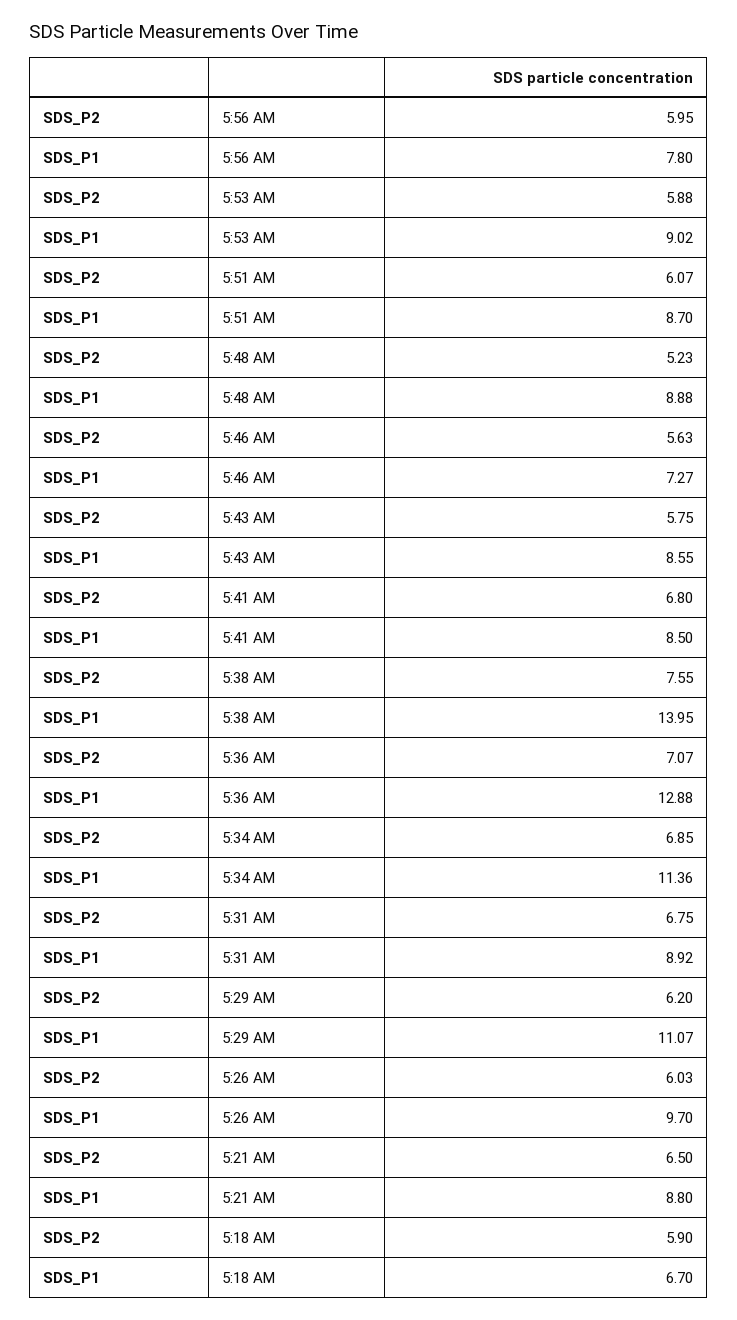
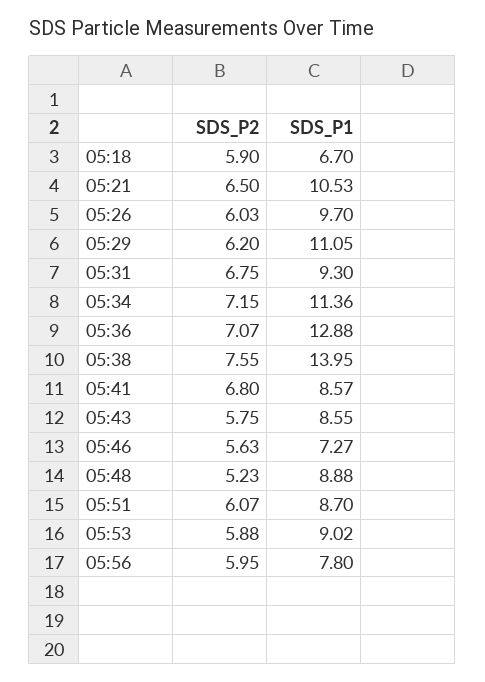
  {
    "SDS_P2": {
      "5:56 AM": 5.95,
      "5:53 AM": 5.88,
      "5:51 AM": 6.07,
      "5:48 AM": 5.23,
      "5:46 AM": 5.63,
      "5:43 AM": 5.75,
      "5:41 AM": 6.8,
      "5:38 AM": 7.55,
      "5:36 AM": 7.07,
-     "5:34 AM": 6.85,
+     "5:34 AM": 7.15,
      "5:31 AM": 6.75,
      "5:29 AM": 6.2,
      "5:26 AM": 6.03,
      "5:21 AM": 6.5,
      "5:18 AM": 5.9
    },
    "SDS_P1": {
      "5:56 AM": 7.8,
      "5:53 AM": 9.02,
      "5:51 AM": 8.7,
      "5:48 AM": 8.88,
      "5:46 AM": 7.27,
      "5:43 AM": 8.55,
-     "5:41 AM": 8.5,
+     "5:41 AM": 8.57,
      "5:38 AM": 13.95,
      "5:36 AM": 12.88,
      "5:34 AM": 11.36,
-     "5:31 AM": 8.92,
+     "5:31 AM": 9.3,
-     "5:29 AM": 11.07,
+     "5:29 AM": 11.05,
      "5:26 AM": 9.7,
-     "5:21 AM": 8.8,
+     "5:21 AM": 10.53,
      "5:18 AM": 6.7
    }
  }

